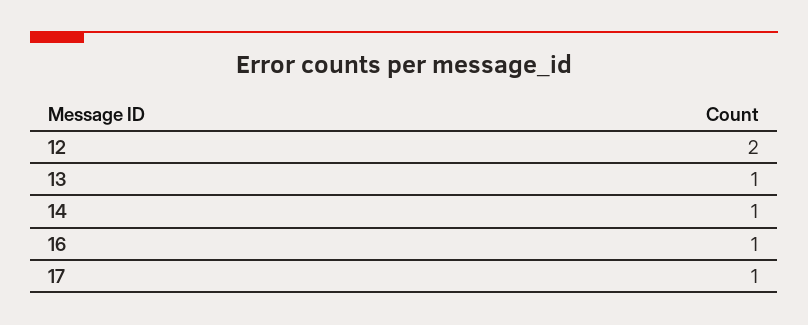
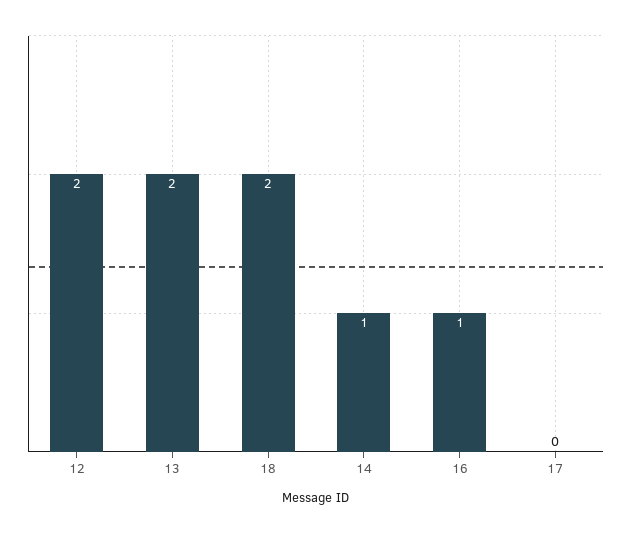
  {
    "12": 2,
-   "13": 1,
+   "13": 2,
    "14": 1,
    "16": 1,
-   "17": 1
+   "17": 0,
+   "18": 2
  }

